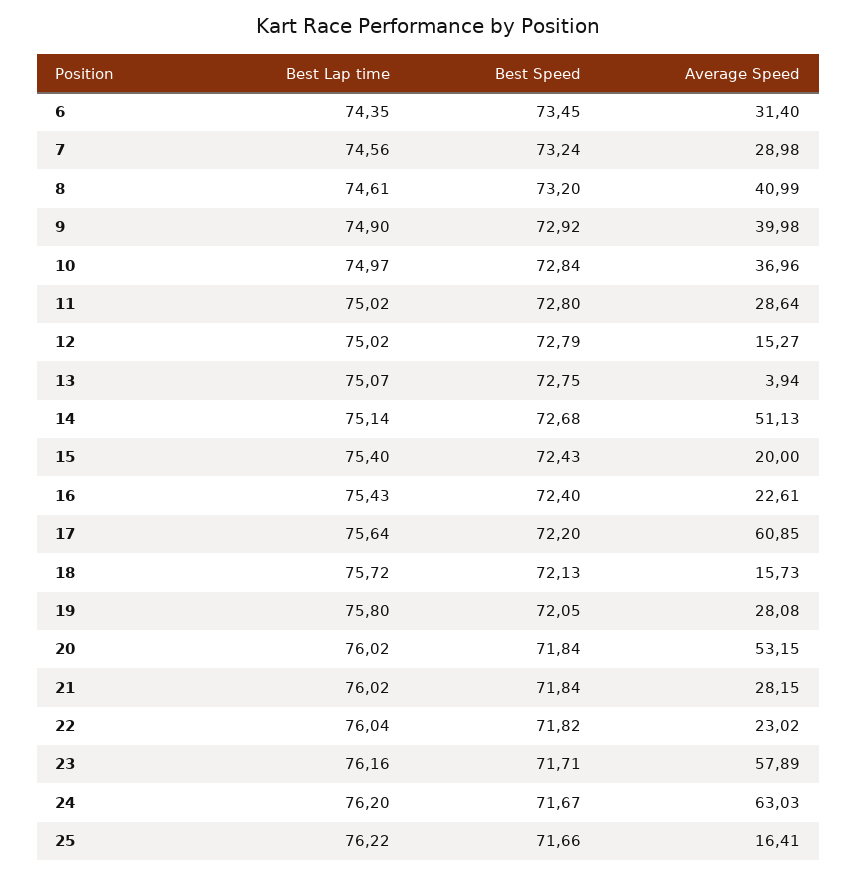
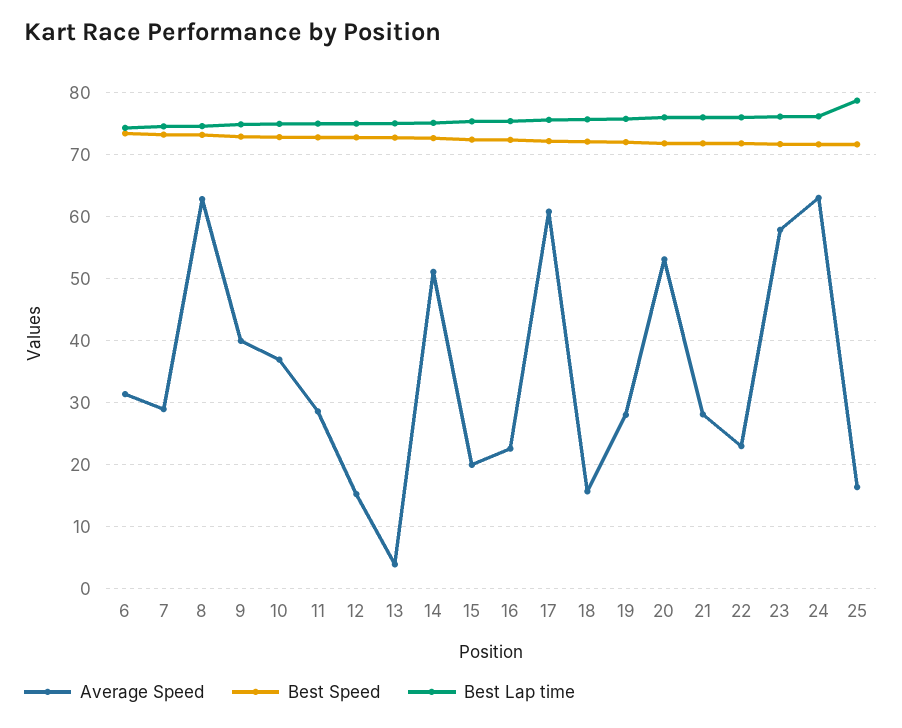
  {
    "Best Lap time": {
      "6": 74.35,
      "7": 74.56,
      "8": 74.61,
      "9": 74.9,
      "10": 74.97,
      "11": 75.02,
      "12": 75.02,
      "13": 75.07,
      "14": 75.14,
      "15": 75.4,
      "16": 75.43,
      "17": 75.64,
      "18": 75.72,
      "19": 75.8,
      "20": 76.02,
      "21": 76.02,
      "22": 76.04,
      "23": 76.16,
      "24": 76.2,
-     "25": 76.22
+     "25": 79
    },
    "Best Speed": {
      "6": 73.45,
      "7": 73.24,
      "8": 73.2,
      "9": 72.92,
      "10": 72.84,
      "11": 72.8,
      "12": 72.79,
      "13": 72.75,
      "14": 72.68,
      "15": 72.43,
      "16": 72.4,
      "17": 72.2,
      "18": 72.13,
      "19": 72.05,
      "20": 71.84,
      "21": 71.84,
      "22": 71.82,
      "23": 71.71,
      "24": 71.67,
      "25": 71.66
    },
    "Average Speed": {
      "6": 31.4,
      "7": 28.98,
-     "8": 40.99,
+     "8": 63,
      "9": 39.98,
      "10": 36.96,
      "11": 28.64,
      "12": 15.27,
      "13": 3.94,
      "14": 51.13,
      "15": 20,
      "16": 22.61,
      "17": 60.85,
      "18": 15.73,
      "19": 28.08,
      "20": 53.15,
      "21": 28.15,
      "22": 23.02,
      "23": 57.89,
      "24": 63.03,
      "25": 16.41
    }
  }

